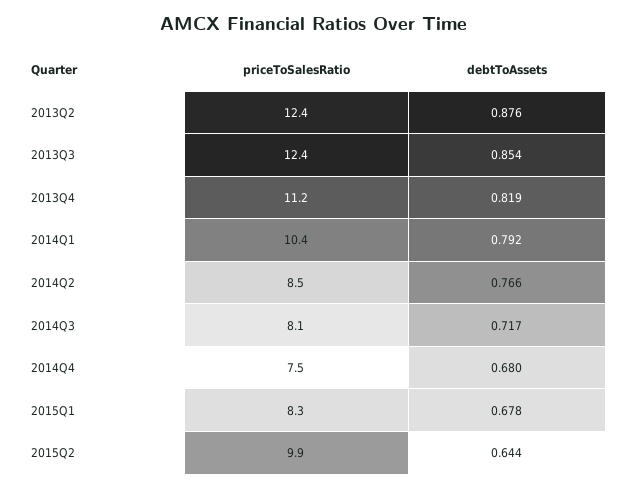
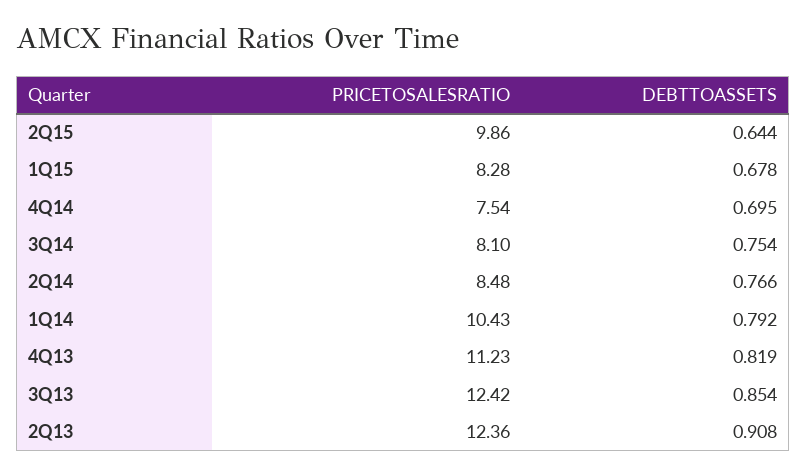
  {
    "priceToSalesRatio": {
      "2013Q2": 12.36,
      "2013Q3": 12.42,
      "2013Q4": 11.23,
      "2014Q1": 10.43,
      "2014Q2": 8.48,
      "2014Q3": 8.1,
      "2014Q4": 7.54,
      "2015Q1": 8.28,
      "2015Q2": 9.86
    },
    "debtToAssets": {
-     "2013Q2": 0.876,
+     "2013Q2": 0.908,
      "2013Q3": 0.854,
      "2013Q4": 0.819,
      "2014Q1": 0.792,
      "2014Q2": 0.766,
-     "2014Q3": 0.717,
+     "2014Q3": 0.754,
-     "2014Q4": 0.68,
+     "2014Q4": 0.695,
      "2015Q1": 0.678,
      "2015Q2": 0.644
    }
  }

